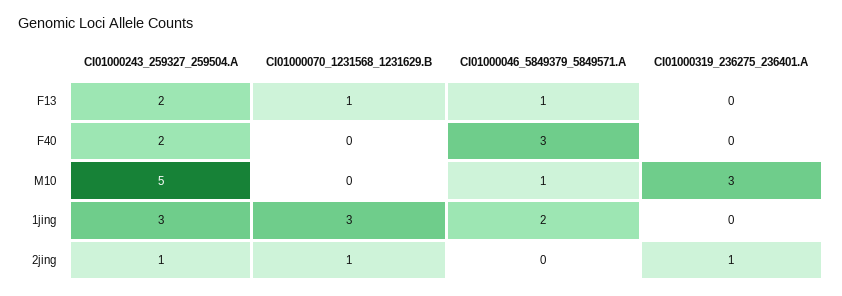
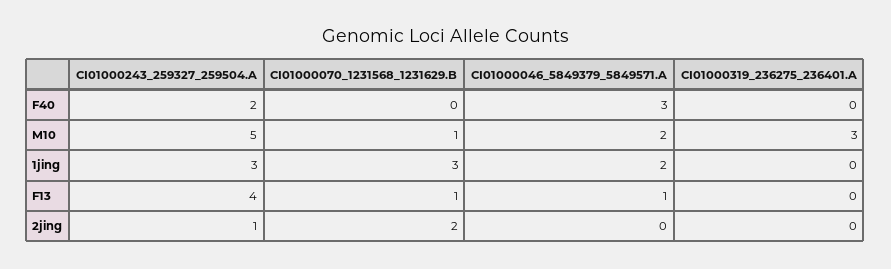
  {
    "CI01000243_259327_259504.A": {
-     "F13": 2,
+     "F13": 4,
      "F40": 2,
      "M10": 5,
      "1jing": 3,
      "2jing": 1
    },
    "CI01000070_1231568_1231629.B": {
      "F13": 1,
      "F40": 0,
-     "M10": 0,
+     "M10": 1,
      "1jing": 3,
-     "2jing": 1
+     "2jing": 2
    },
    "CI01000046_5849379_5849571.A": {
      "F13": 1,
      "F40": 3,
-     "M10": 1,
+     "M10": 2,
      "1jing": 2,
      "2jing": 0
    },
    "CI01000319_236275_236401.A": {
      "F13": 0,
      "F40": 0,
      "M10": 3,
      "1jing": 0,
-     "2jing": 1
+     "2jing": 0
    }
  }

